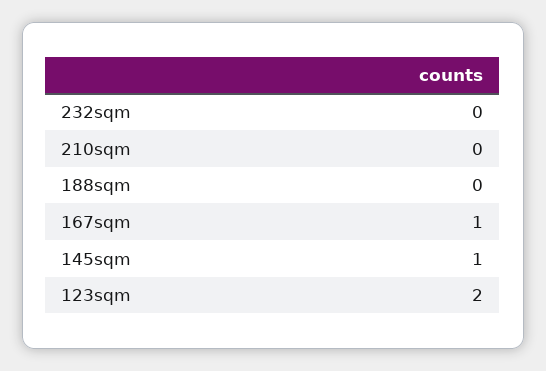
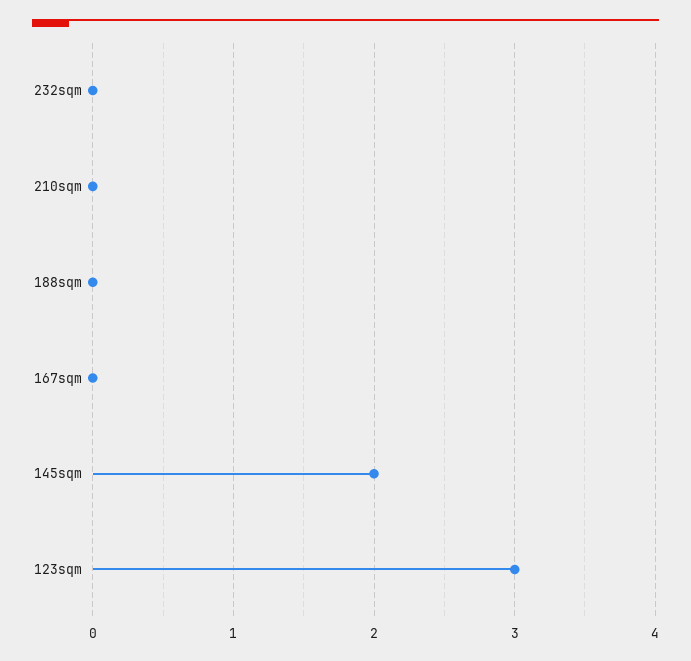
  {
    "232sqm": 0,
    "210sqm": 0,
    "188sqm": 0,
-   "167sqm": 1,
+   "167sqm": 0,
-   "145sqm": 1,
+   "145sqm": 2,
-   "123sqm": 2
+   "123sqm": 3
  }

